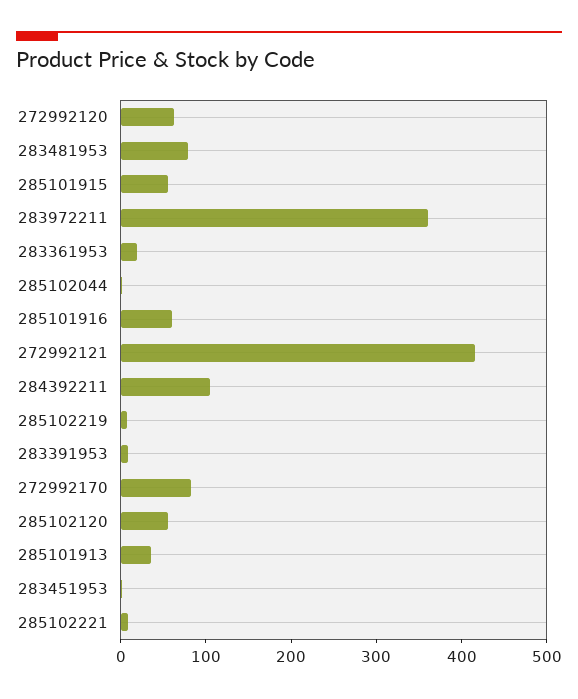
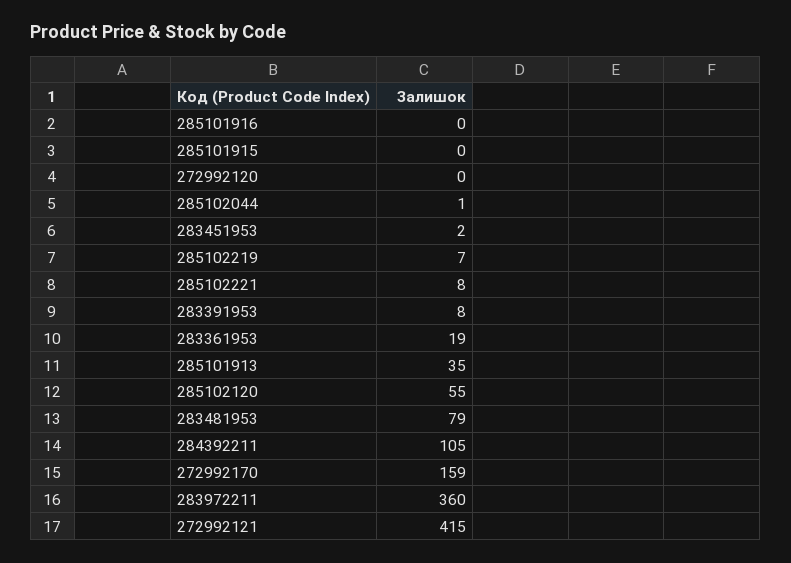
  {
-   "272992120": 60,
+   "272992120": 0,
    "283481953": 79,
-   "285101915": 60,
+   "285101915": 0,
    "283972211": 360,
    "283361953": 19,
    "285102044": 1,
-   "285101916": 60,
+   "285101916": 0,
    "272992121": 415,
    "284392211": 105,
    "285102219": 7,
    "283391953": 8,
-   "272992170": 80,
+   "272992170": 159,
    "285102120": 55,
    "285101913": 35,
    "283451953": 2,
    "285102221": 8
  }

